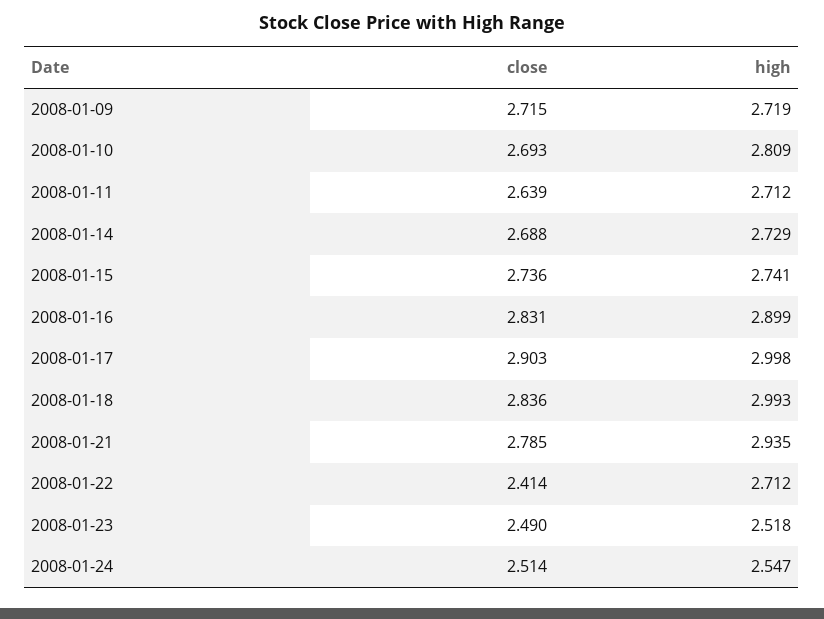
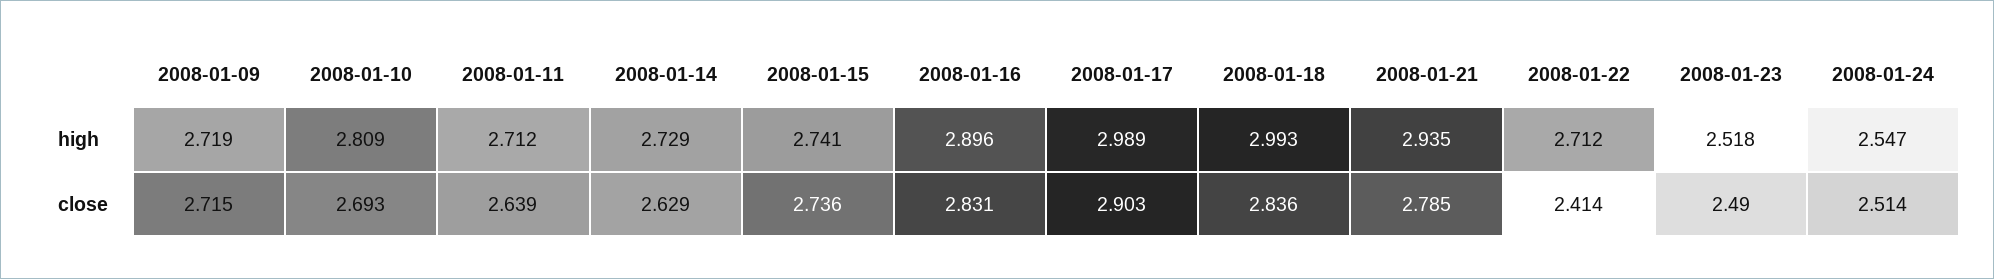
  {
    "close": {
      "2008-01-09": 2.715,
      "2008-01-10": 2.693,
      "2008-01-11": 2.639,
-     "2008-01-14": 2.688,
+     "2008-01-14": 2.629,
      "2008-01-15": 2.736,
      "2008-01-16": 2.831,
      "2008-01-17": 2.903,
      "2008-01-18": 2.836,
      "2008-01-21": 2.785,
      "2008-01-22": 2.414,
      "2008-01-23": 2.49,
      "2008-01-24": 2.514
    },
    "high": {
      "2008-01-09": 2.719,
      "2008-01-10": 2.809,
      "2008-01-11": 2.712,
      "2008-01-14": 2.729,
      "2008-01-15": 2.741,
-     "2008-01-16": 2.899,
+     "2008-01-16": 2.896,
-     "2008-01-17": 2.998,
+     "2008-01-17": 2.989,
      "2008-01-18": 2.993,
      "2008-01-21": 2.935,
      "2008-01-22": 2.712,
      "2008-01-23": 2.518,
      "2008-01-24": 2.547
    }
  }

